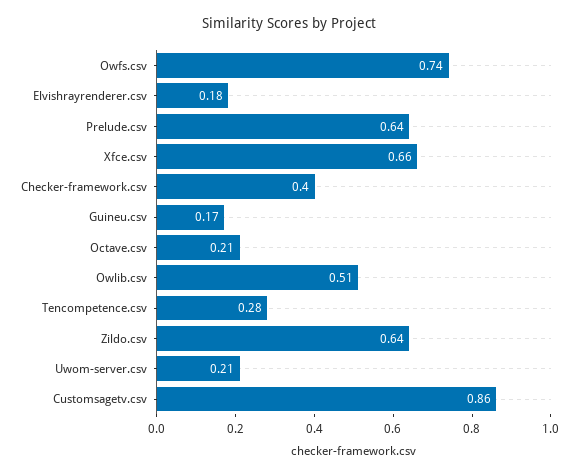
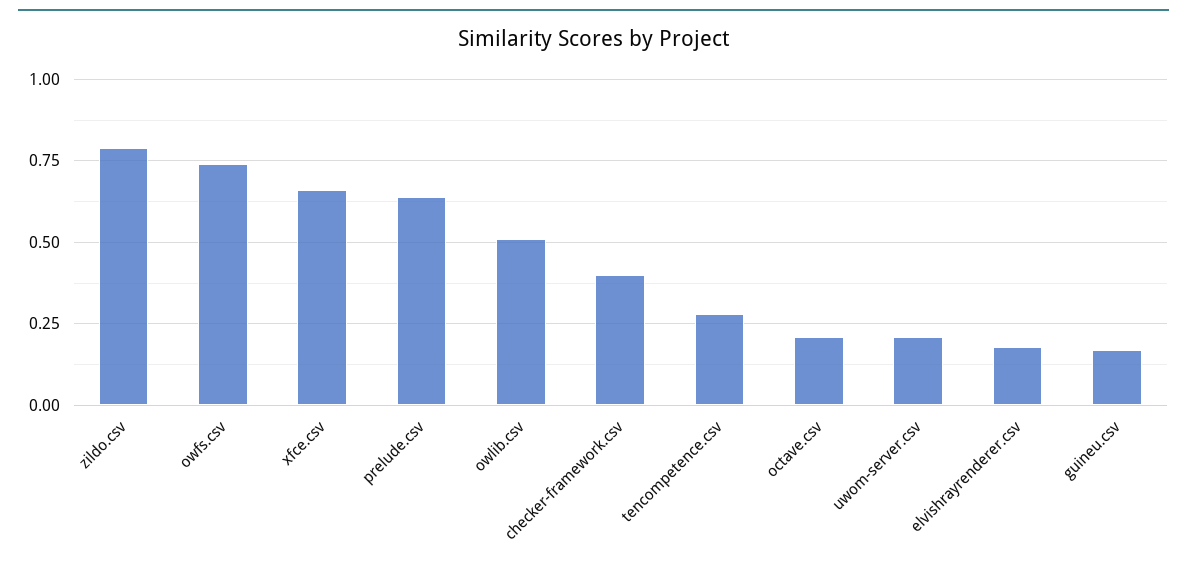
  {
    "Owfs.csv": 0.74,
    "Elvishrayrenderer.csv": 0.18,
    "Prelude.csv": 0.64,
    "Xfce.csv": 0.66,
    "Checker-framework.csv": 0.4,
    "Guineu.csv": 0.17,
    "Octave.csv": 0.21,
    "Owlib.csv": 0.51,
    "Tencompetence.csv": 0.28,
-   "Zildo.csv": 0.64,
+   "Zildo.csv": 0.8,
-   "Uwom-server.csv": 0.21,
+   "Uwom-server.csv": 0.21
-   "Customsagetv.csv": 0.86
  }

